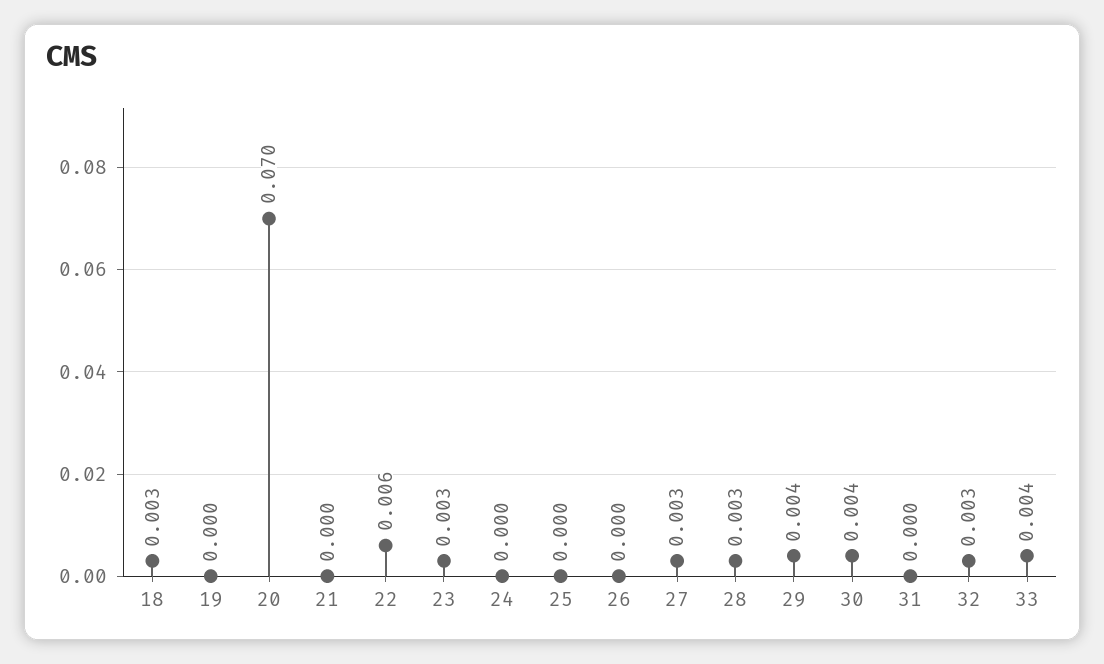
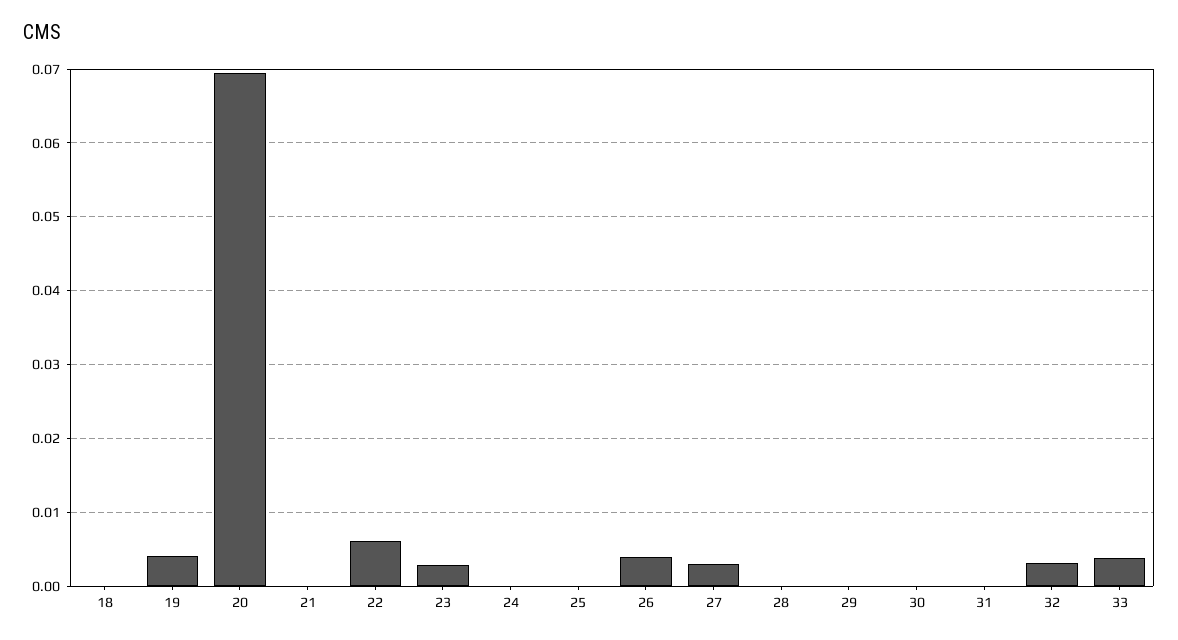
  {
-   "18": 0.003,
+   "18": 0,
-   "19": 0,
+   "19": 0.004,
    "20": 0.07,
    "21": 0,
    "22": 0.006,
    "23": 0.003,
    "24": 0,
    "25": 0,
-   "26": 0,
+   "26": 0.004,
    "27": 0.003,
-   "28": 0.003,
+   "28": 0,
-   "29": 0.004,
+   "29": 0,
-   "30": 0.004,
+   "30": 0,
    "31": 0,
    "32": 0.003,
    "33": 0.004
  }

